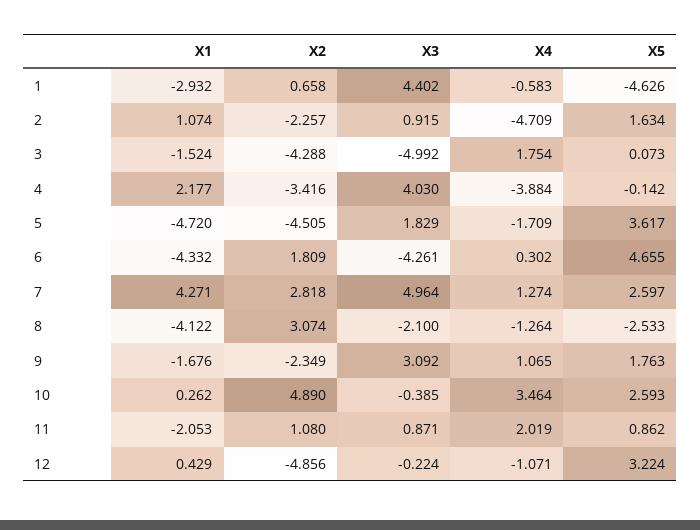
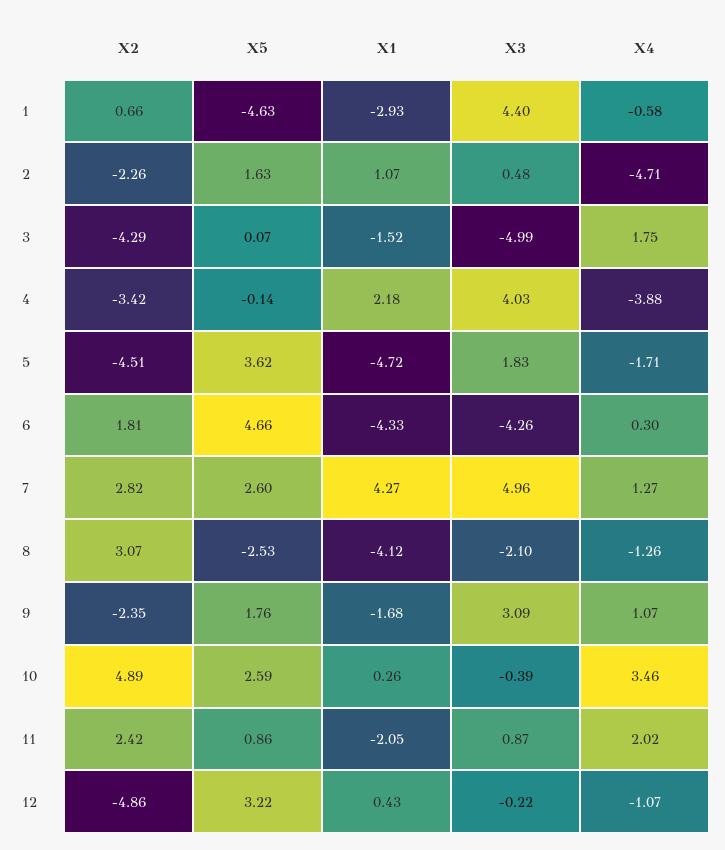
  {
    "X1": {
      "1": -2.932,
      "2": 1.074,
      "3": -1.524,
      "4": 2.177,
      "5": -4.72,
      "6": -4.332,
      "7": 4.271,
      "8": -4.122,
      "9": -1.676,
      "10": 0.262,
      "11": -2.053,
      "12": 0.429
    },
    "X2": {
      "1": 0.658,
      "2": -2.257,
      "3": -4.288,
      "4": -3.416,
      "5": -4.505,
      "6": 1.809,
      "7": 2.818,
      "8": 3.074,
      "9": -2.349,
      "10": 4.89,
-     "11": 1.08,
+     "11": 2.42,
      "12": -4.856
    },
    "X3": {
      "1": 4.402,
-     "2": 0.915,
+     "2": 0.48,
      "3": -4.992,
      "4": 4.03,
      "5": 1.829,
      "6": -4.261,
      "7": 4.964,
      "8": -2.1,
      "9": 3.092,
      "10": -0.385,
      "11": 0.871,
      "12": -0.224
    },
    "X4": {
      "1": -0.583,
      "2": -4.709,
      "3": 1.754,
      "4": -3.884,
      "5": -1.709,
      "6": 0.302,
      "7": 1.274,
      "8": -1.264,
      "9": 1.065,
      "10": 3.464,
      "11": 2.019,
      "12": -1.071
    },
    "X5": {
      "1": -4.626,
      "2": 1.634,
      "3": 0.073,
      "4": -0.142,
      "5": 3.617,
      "6": 4.655,
      "7": 2.597,
      "8": -2.533,
      "9": 1.763,
      "10": 2.593,
      "11": 0.862,
      "12": 3.224
    }
  }

